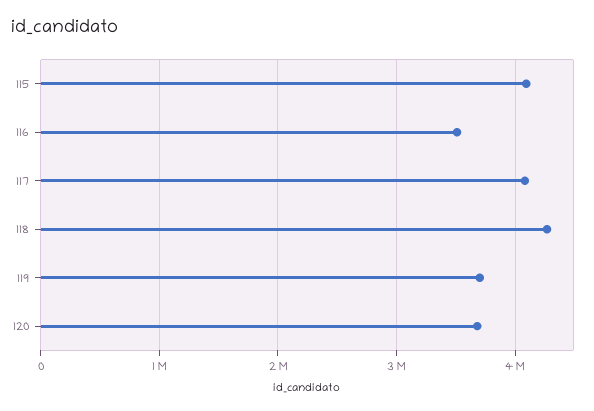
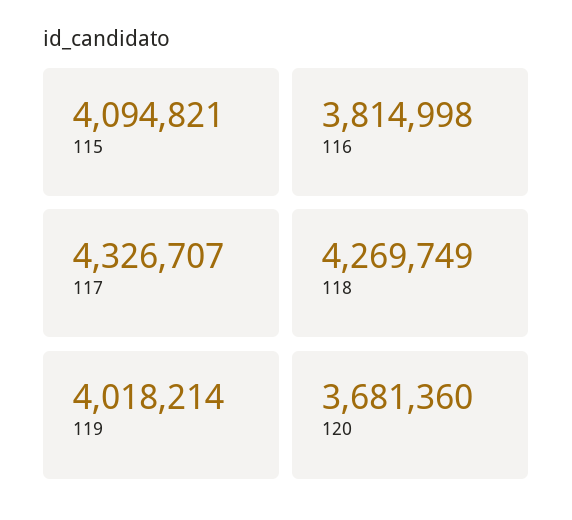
  {
    "115": 4094821,
-   "116": 3500000,
+   "116": 3814998,
-   "117": 4100000,
+   "117": 4326707,
    "118": 4269749,
-   "119": 3700000,
+   "119": 4018214,
    "120": 3681360
  }

